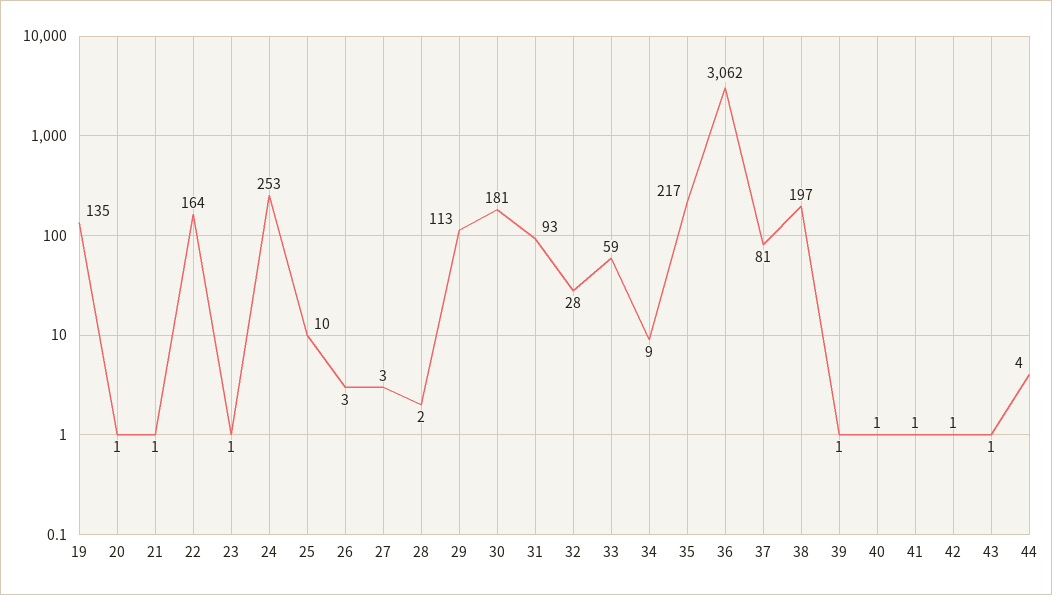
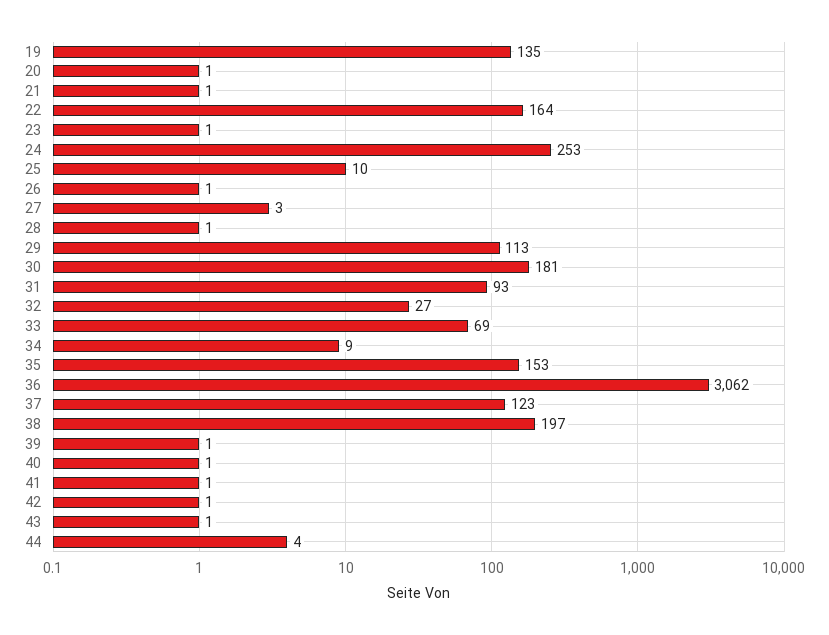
  {
    "19": 135,
    "20": 1,
    "21": 1,
    "22": 164,
    "23": 1,
    "24": 253,
    "25": 10,
-   "26": 3,
+   "26": 1,
    "27": 3,
-   "28": 2,
+   "28": 1,
    "29": 113,
    "30": 181,
    "31": 93,
-   "32": 28,
+   "32": 27,
-   "33": 59,
+   "33": 69,
    "34": 9,
-   "35": 217,
+   "35": 153,
    "36": 3062,
-   "37": 81,
+   "37": 123,
    "38": 197,
    "39": 1,
    "40": 1,
    "41": 1,
    "42": 1,
    "43": 1,
    "44": 4
  }

